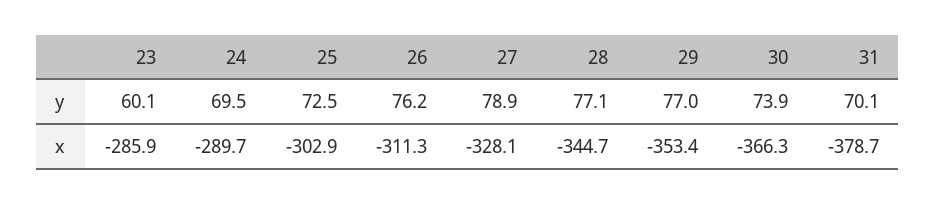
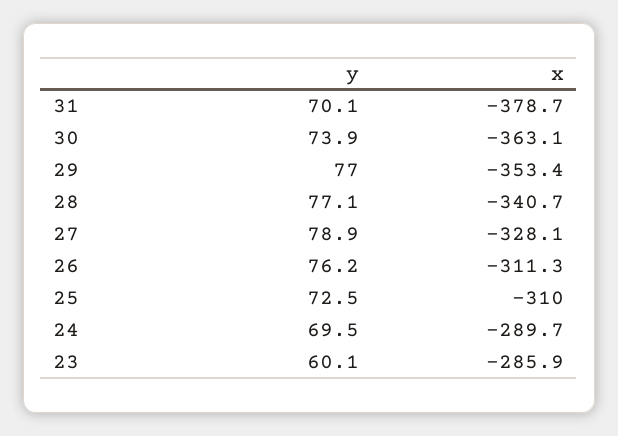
  {
    "23": {
      "y": 60.1,
      "x": -285.9
    },
    "24": {
      "y": 69.5,
      "x": -289.7
    },
    "25": {
      "y": 72.5,
-     "x": -302.9
+     "x": -310
    },
    "26": {
      "y": 76.2,
      "x": -311.3
    },
    "27": {
      "y": 78.9,
      "x": -328.1
    },
    "28": {
      "y": 77.1,
-     "x": -344.7
+     "x": -340.7
    },
    "29": {
      "y": 77,
      "x": -353.4
    },
    "30": {
      "y": 73.9,
-     "x": -366.3
+     "x": -363.1
    },
    "31": {
      "y": 70.1,
      "x": -378.7
    }
  }

